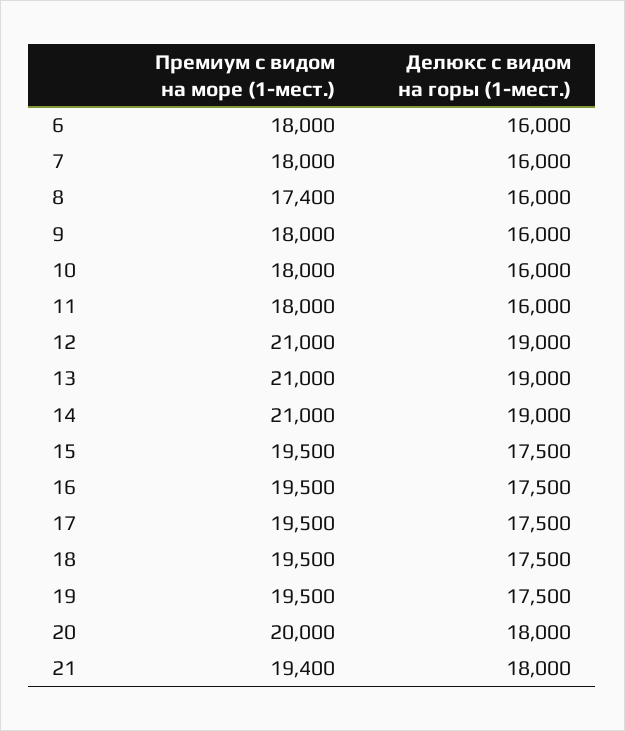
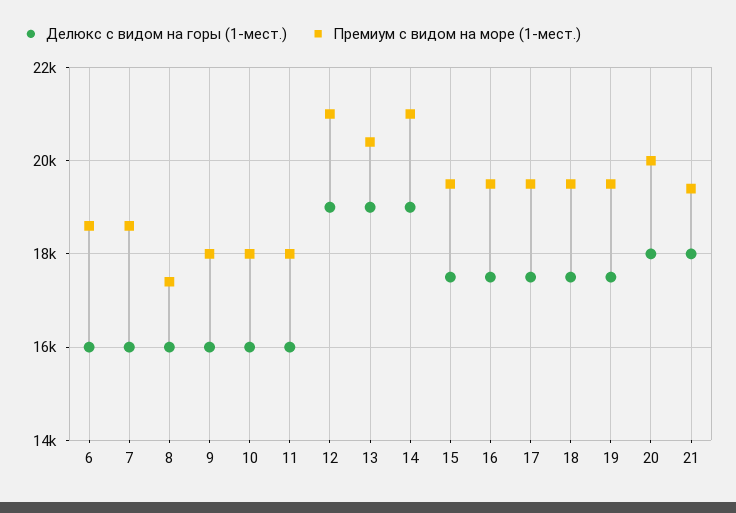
  {
    "Премиум с видом на море (1-мест.)": {
-     "6": 18000,
+     "6": 18600,
-     "7": 18000,
+     "7": 18600,
      "8": 17400,
      "9": 18000,
      "10": 18000,
      "11": 18000,
      "12": 21000,
-     "13": 21000,
+     "13": 20400,
      "14": 21000,
      "15": 19500,
      "16": 19500,
      "17": 19500,
      "18": 19500,
      "19": 19500,
      "20": 20000,
      "21": 19400
    },
    "Делюкс с видом на горы (1-мест.)": {
      "6": 16000,
      "7": 16000,
      "8": 16000,
      "9": 16000,
      "10": 16000,
      "11": 16000,
      "12": 19000,
      "13": 19000,
      "14": 19000,
      "15": 17500,
      "16": 17500,
      "17": 17500,
      "18": 17500,
      "19": 17500,
      "20": 18000,
      "21": 18000
    }
  }

